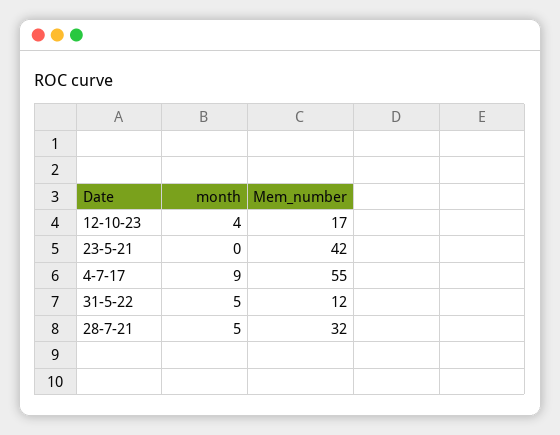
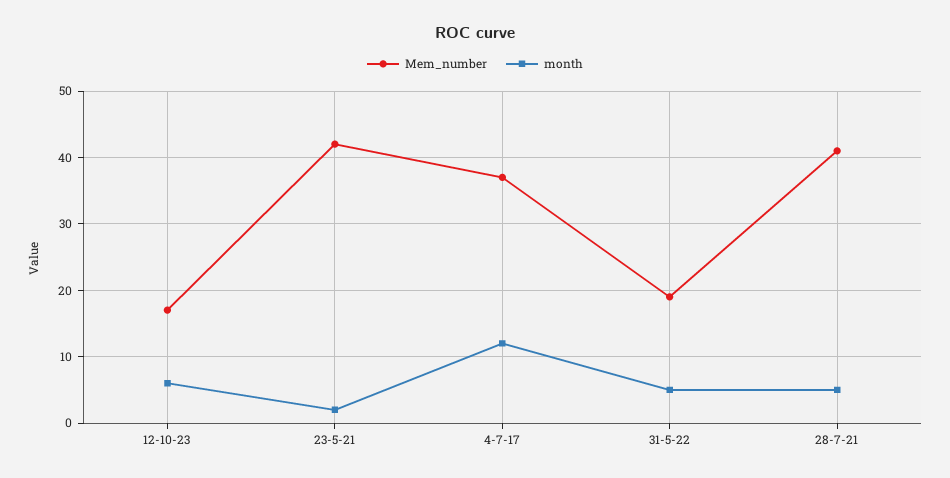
  {
    "month": {
-     "12-10-23": 4,
+     "12-10-23": 6,
-     "23-5-21": 0,
+     "23-5-21": 2,
-     "4-7-17": 9,
+     "4-7-17": 12,
      "31-5-22": 5,
      "28-7-21": 5
    },
    "Mem_number": {
      "12-10-23": 17,
      "23-5-21": 42,
-     "4-7-17": 55,
+     "4-7-17": 37,
-     "31-5-22": 12,
+     "31-5-22": 19,
-     "28-7-21": 32
+     "28-7-21": 41
    }
  }

